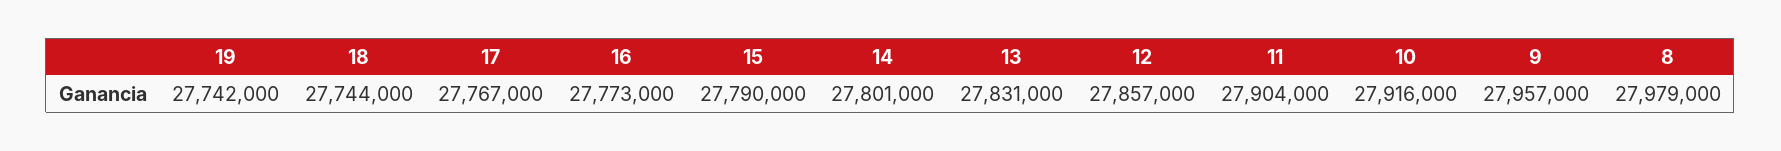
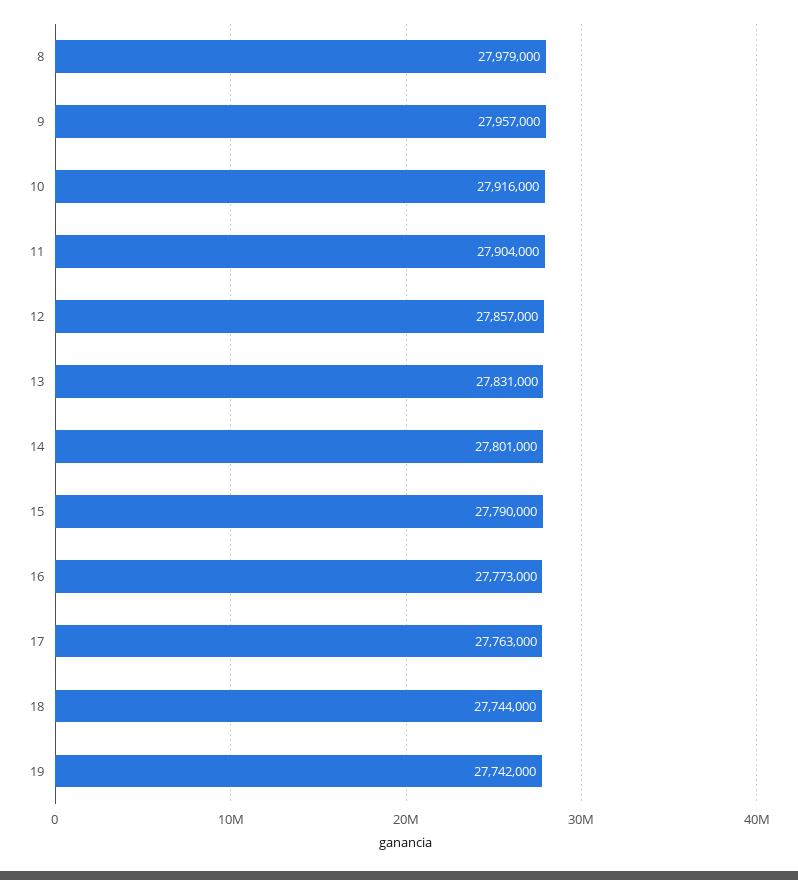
  {
    "19": 27742000,
    "18": 27744000,
-   "17": 27767000,
+   "17": 27763000,
    "16": 27773000,
    "15": 27790000,
    "14": 27801000,
    "13": 27831000,
    "12": 27857000,
    "11": 27904000,
    "10": 27916000,
    "9": 27957000,
    "8": 27979000
  }

